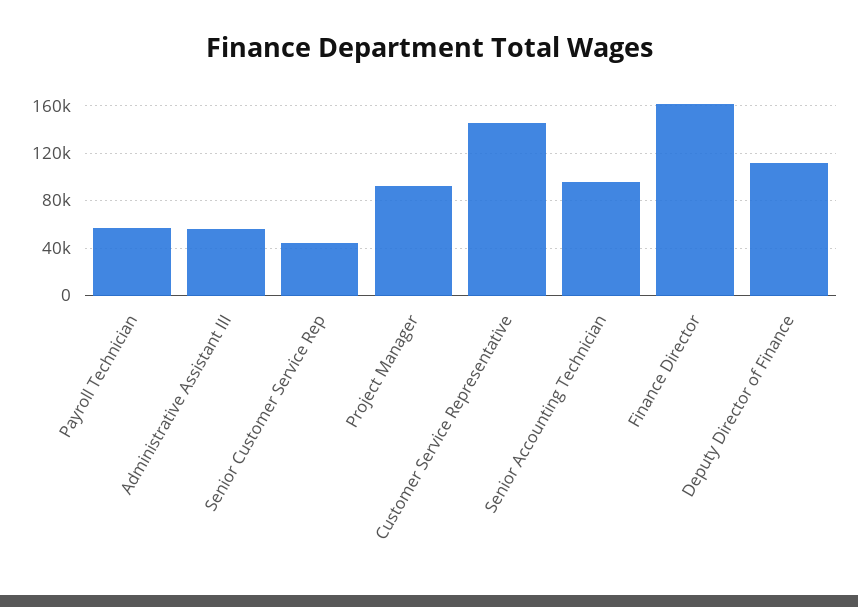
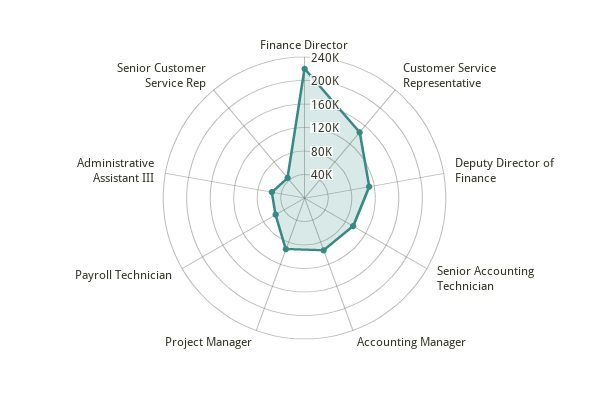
  {
    "Payroll Technician": 60000,
    "Administrative Assistant III": 60000,
    "Senior Customer Service Rep": 40000,
    "Project Manager": 90000,
    "Customer Service Representative": 150000,
    "Senior Accounting Technician": 100000,
-   "Finance Director": 160000,
+   "Finance Director": 220000,
-   "Deputy Director of Finance": 110000
+   "Deputy Director of Finance": 110000,
+   "Accounting Manager": 100000
  }

